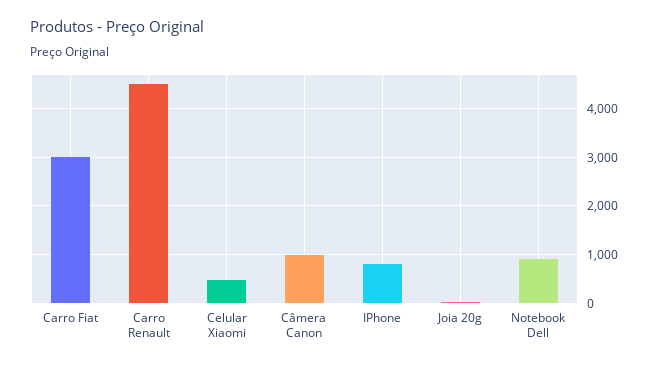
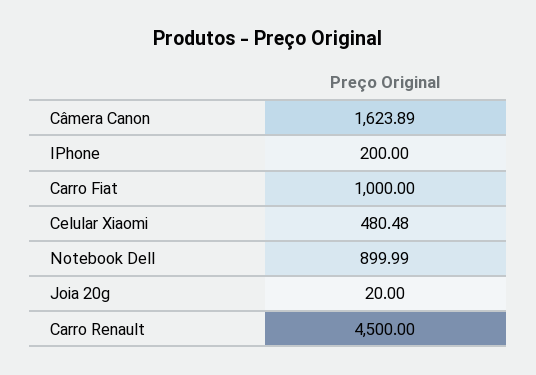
  {
-   "Carro Fiat": 3000,
+   "Carro Fiat": 1000,
    "Carro Renault": 4500,
    "Celular Xiaomi": 480.48,
-   "Câmera Canon": 1000,
+   "Câmera Canon": 1623.89,
-   "IPhone": 800,
+   "IPhone": 200,
    "Joia 20g": 20,
    "Notebook Dell": 899.99
  }

